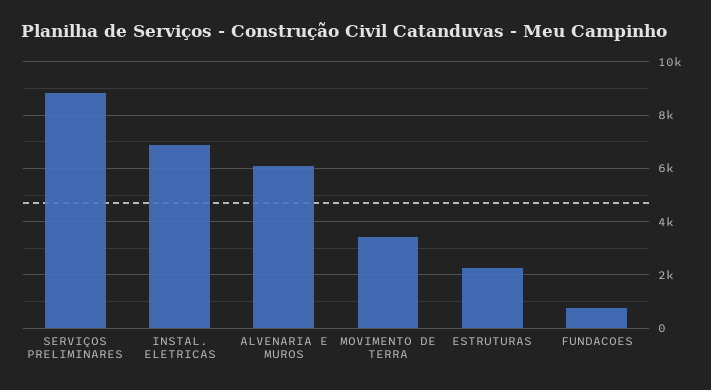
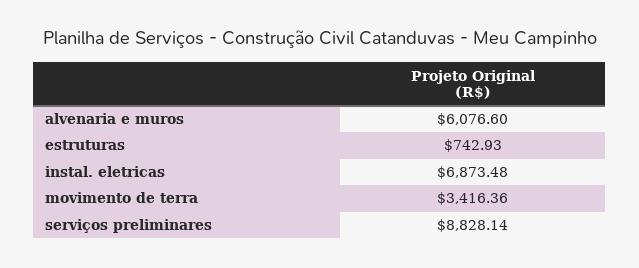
  {
    "SERVIÇOS PRELIMINARES": 8828.14,
    "INSTAL. ELETRICAS": 6873.48,
    "ALVENARIA E MUROS": 6076.6,
    "MOVIMENTO DE TERRA": 3416.36,
-   "ESTRUTURAS": 2250,
+   "ESTRUTURAS": 742.93
-   "FUNDACOES": 750
  }

